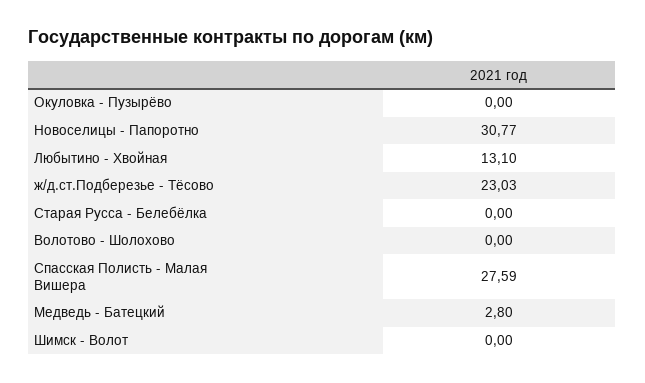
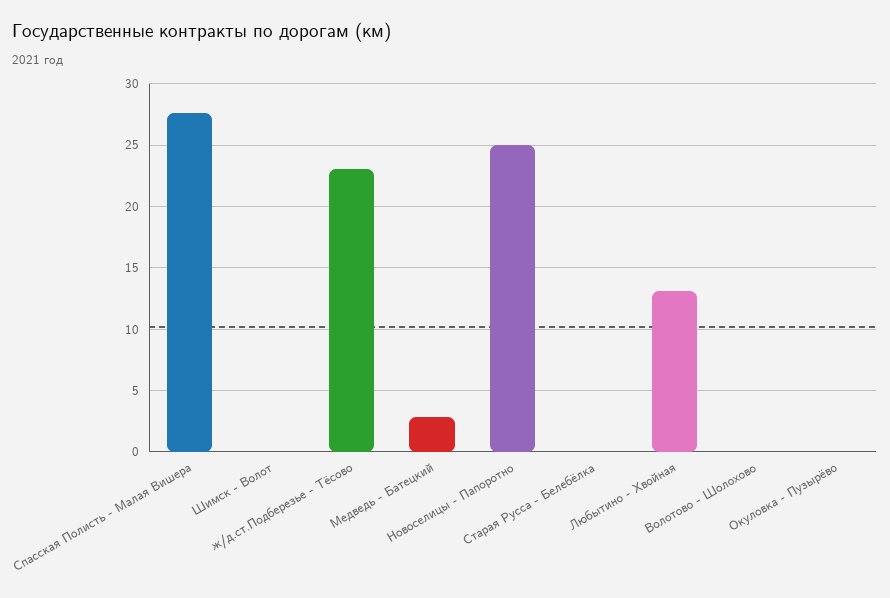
  {
    "Окуловка - Пузырёво": 0,
-   "Новоселицы - Папоротно": 30.77,
+   "Новоселицы - Папоротно": 25,
    "Любытино - Хвойная": 13.1,
    "ж/д.ст.Подберезье - Тёсово": 23.03,
    "Старая Русса - Белебёлка": 0,
    "Волотово - Шолохово": 0,
    "Спасская Полисть - Малая Вишера": 27.59,
    "Медведь - Батецкий": 2.8,
    "Шимск - Волот": 0
  }

